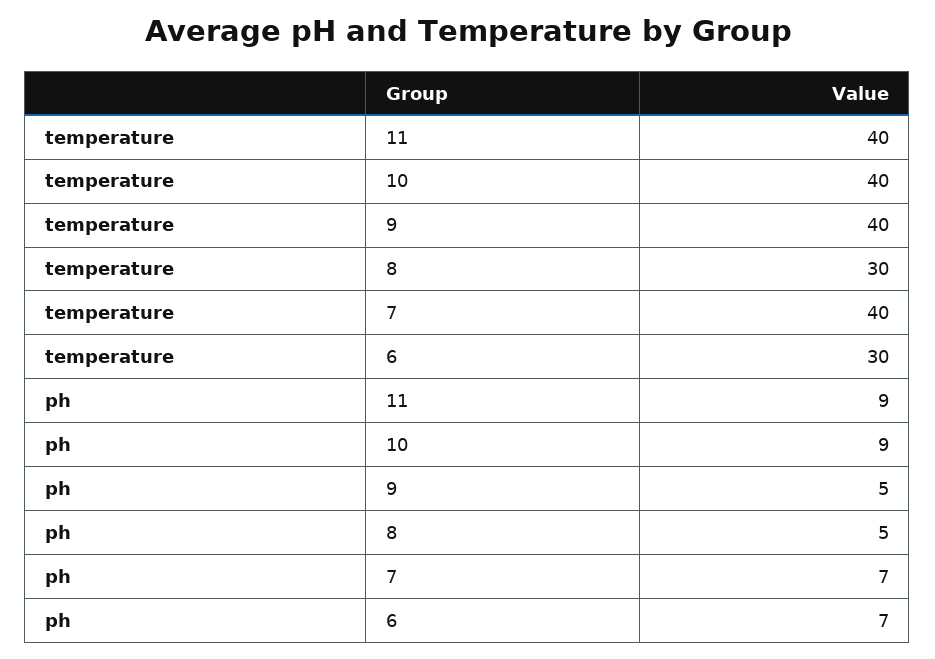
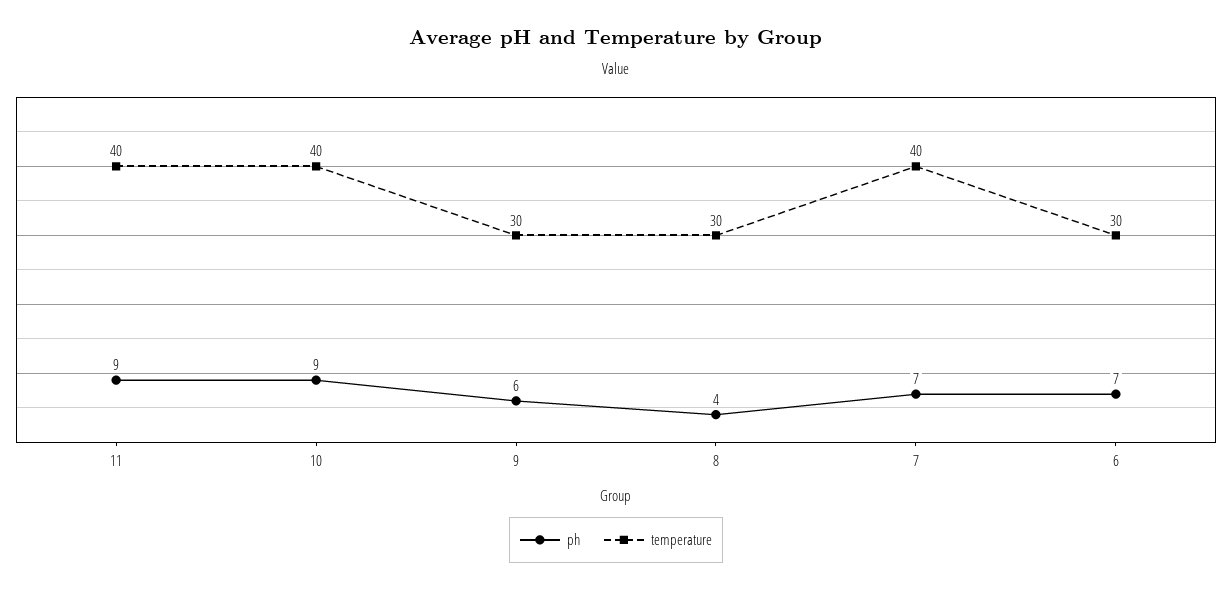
  {
    "temperature": {
      "11": 40,
      "10": 40,
-     "9": 40,
+     "9": 30,
      "8": 30,
      "7": 40,
      "6": 30
    },
    "ph": {
      "11": 9,
      "10": 9,
-     "9": 5,
+     "9": 6,
-     "8": 5,
+     "8": 4,
      "7": 7,
      "6": 7
    }
  }

